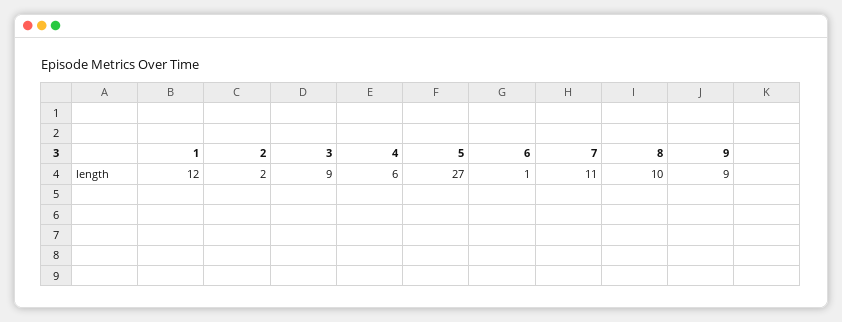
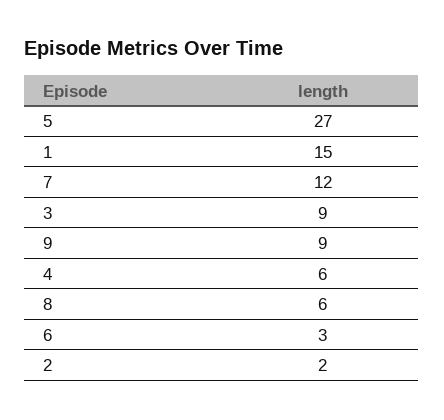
  {
-   "1": 12,
+   "1": 15,
    "2": 2,
    "3": 9,
    "4": 6,
    "5": 27,
-   "6": 1,
+   "6": 3,
-   "7": 11,
+   "7": 12,
-   "8": 10,
+   "8": 6,
    "9": 9
  }

